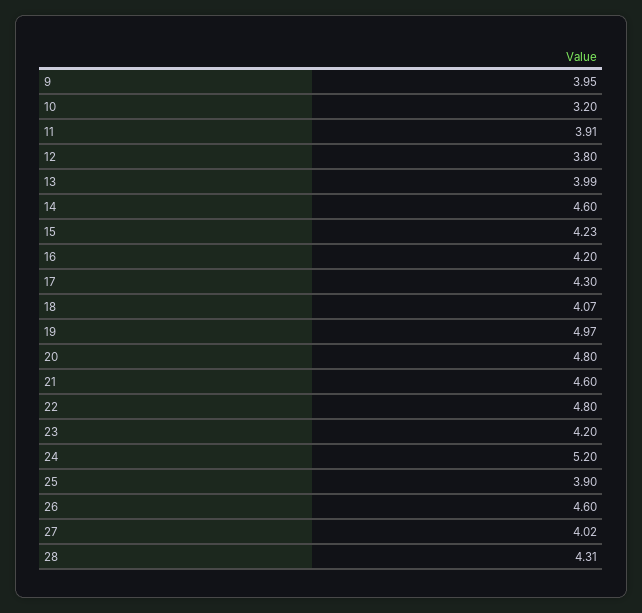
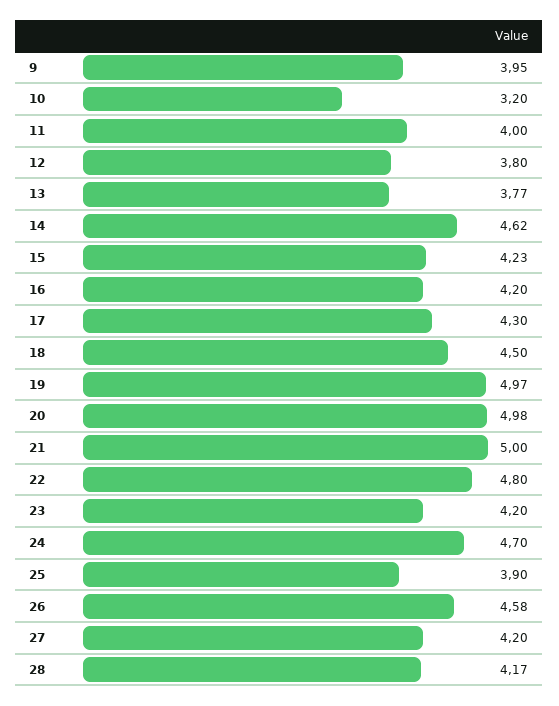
  {
    "9": 3.95,
    "10": 3.2,
-   "11": 3.91,
+   "11": 4,
    "12": 3.8,
-   "13": 3.99,
+   "13": 3.77,
-   "14": 4.6,
+   "14": 4.62,
    "15": 4.23,
    "16": 4.2,
    "17": 4.3,
-   "18": 4.07,
+   "18": 4.5,
    "19": 4.97,
-   "20": 4.8,
+   "20": 4.98,
-   "21": 4.6,
+   "21": 5,
    "22": 4.8,
    "23": 4.2,
-   "24": 5.2,
+   "24": 4.7,
    "25": 3.9,
-   "26": 4.6,
+   "26": 4.58,
-   "27": 4.02,
+   "27": 4.2,
-   "28": 4.31
+   "28": 4.17
  }

